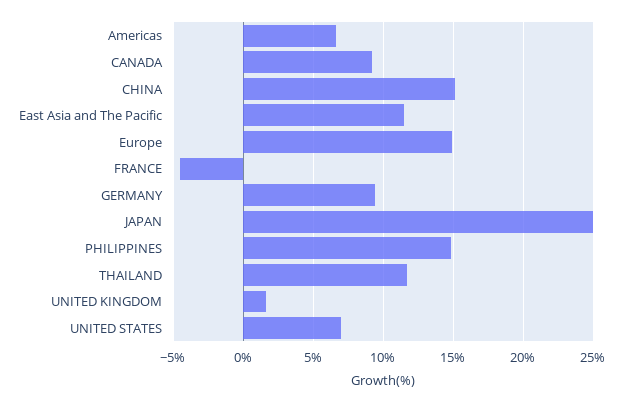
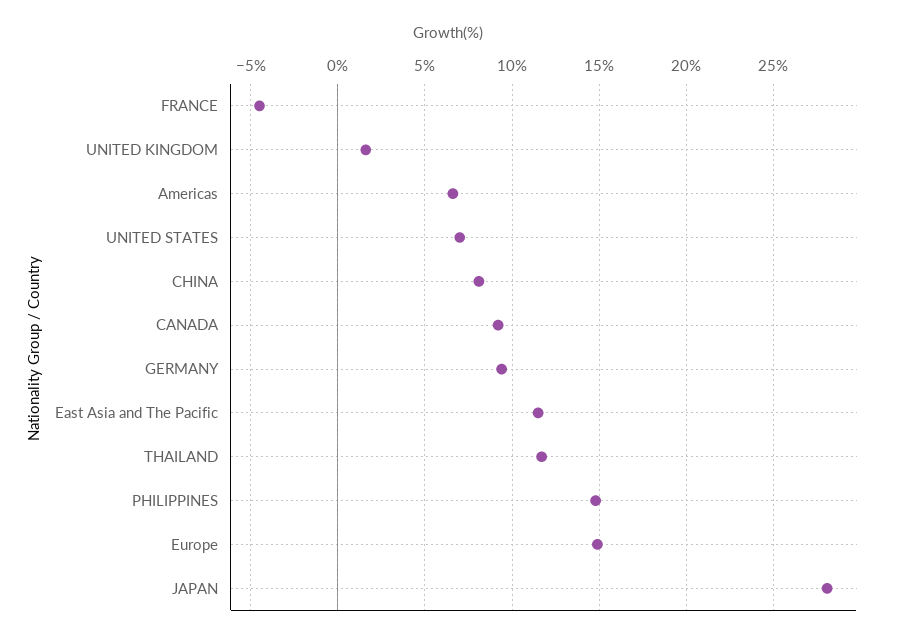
  {
    "Americas": 6.5,
    "CANADA": 9,
-   "CHINA": 15,
+   "CHINA": 8,
    "East Asia and The Pacific": 11.5,
    "Europe": 15,
    "FRANCE": -4.5,
    "GERMANY": 9.5,
-   "JAPAN": 25,
+   "JAPAN": 28,
    "PHILIPPINES": 15,
    "THAILAND": 11.5,
    "UNITED KINGDOM": 1.5,
    "UNITED STATES": 7
  }

